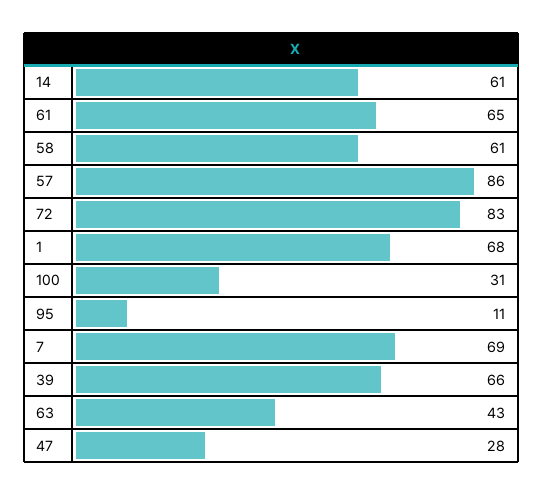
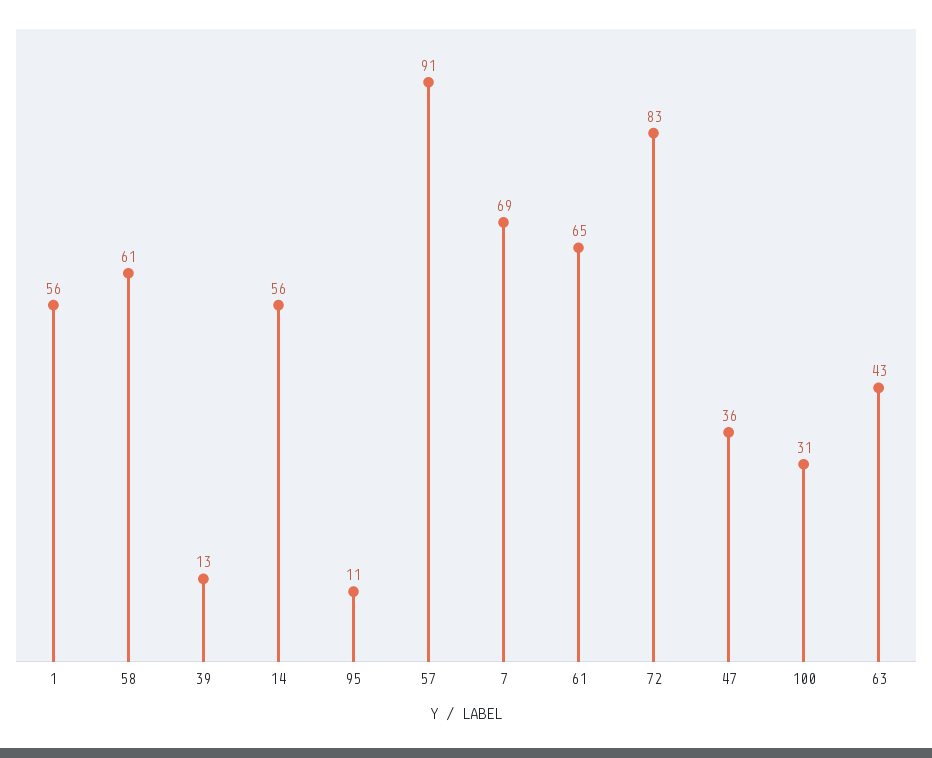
  {
-   "14": 61,
+   "14": 56,
    "61": 65,
    "58": 61,
-   "57": 86,
+   "57": 91,
    "72": 83,
-   "1": 68,
+   "1": 56,
    "100": 31,
    "95": 11,
    "7": 69,
-   "39": 66,
+   "39": 13,
    "63": 43,
-   "47": 28
+   "47": 36
  }

